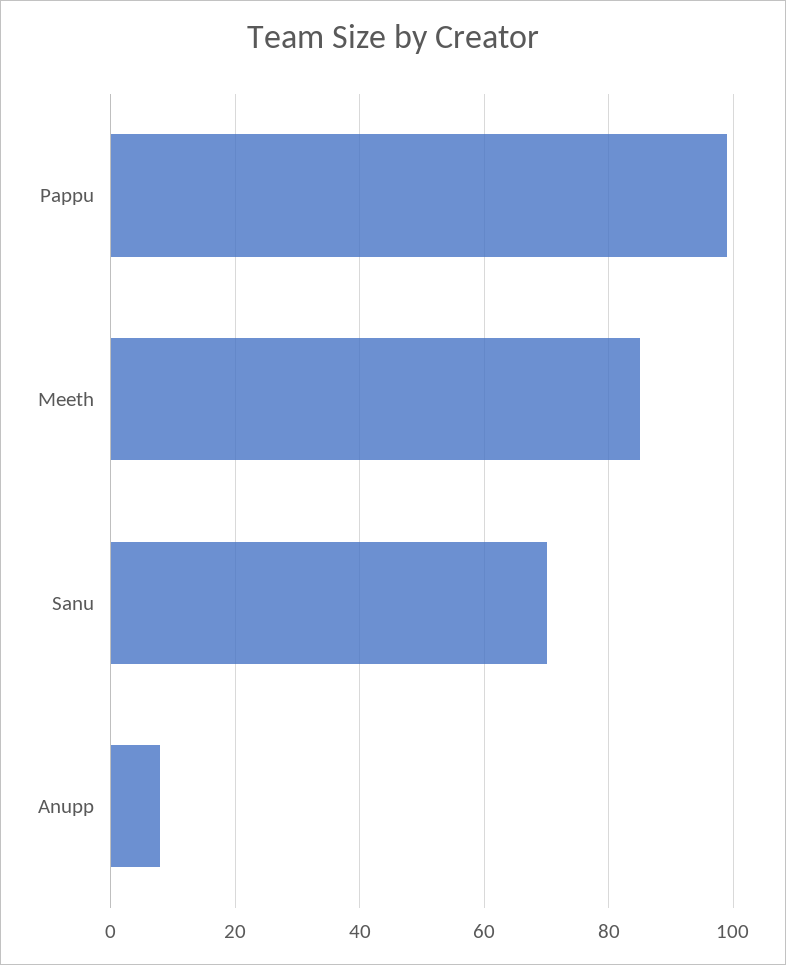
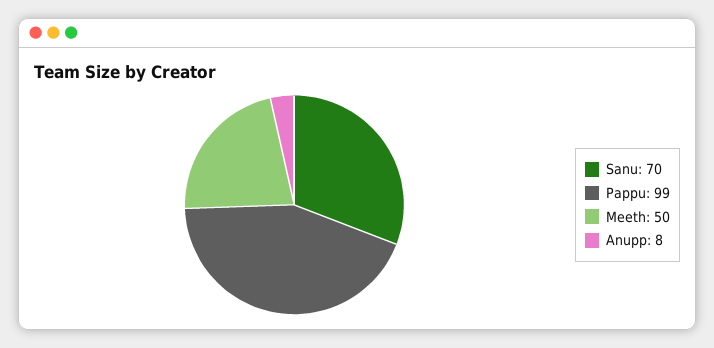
  {
    "Pappu": 99,
-   "Meeth": 85,
+   "Meeth": 50,
    "Sanu": 70,
    "Anupp": 8
  }

